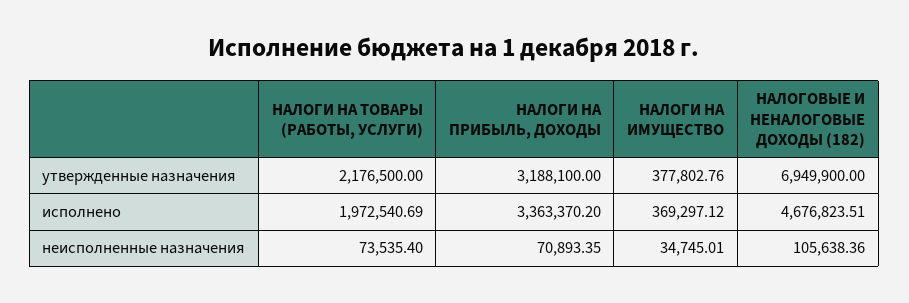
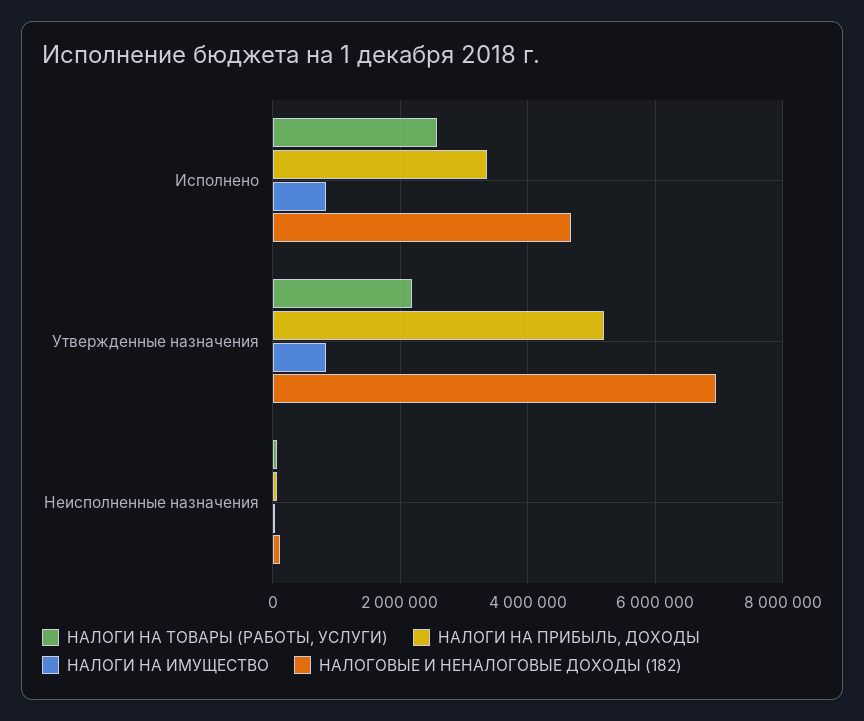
  {
    "НАЛОГИ НА ТОВАРЫ (РАБОТЫ, УСЛУГИ)": {
      "утвержденные назначения": 2176500,
-     "исполнено": 1972540.69,
+     "исполнено": 2600000,
      "неисполненные назначения": 73535.4
    },
    "НАЛОГИ НА ПРИБЫЛЬ, ДОХОДЫ": {
-     "утвержденные назначения": 3188100,
+     "утвержденные назначения": 5200000,
      "исполнено": 3363370.2,
      "неисполненные назначения": 70893.35
    },
    "НАЛОГИ НА ИМУЩЕСТВО": {
-     "утвержденные назначения": 377802.76,
+     "утвержденные назначения": 800000,
-     "исполнено": 369297.12,
+     "исполнено": 800000,
      "неисполненные назначения": 34745.01
    },
    "НАЛОГОВЫЕ И НЕНАЛОГОВЫЕ ДОХОДЫ (182)": {
      "утвержденные назначения": 6949900,
      "исполнено": 4676823.51,
      "неисполненные назначения": 105638.36
    }
  }

